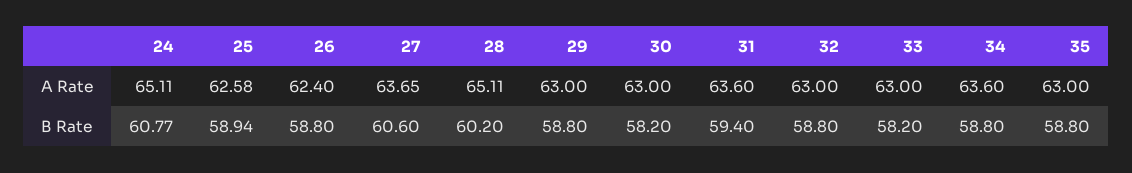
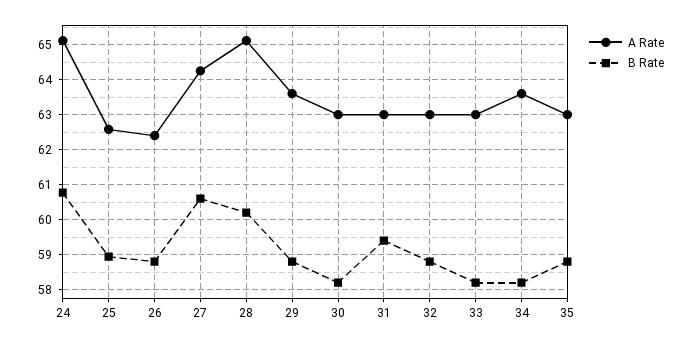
  {
    "A Rate": {
      "24": 65.11,
      "25": 62.58,
      "26": 62.4,
-     "27": 63.65,
+     "27": 64.2,
      "28": 65.11,
-     "29": 63,
+     "29": 63.6,
      "30": 63,
-     "31": 63.6,
+     "31": 63,
      "32": 63,
      "33": 63,
      "34": 63.6,
      "35": 63
    },
    "B Rate": {
      "24": 60.77,
      "25": 58.94,
      "26": 58.8,
      "27": 60.6,
      "28": 60.2,
      "29": 58.8,
      "30": 58.2,
      "31": 59.4,
      "32": 58.8,
      "33": 58.2,
-     "34": 58.8,
+     "34": 58.2,
      "35": 58.8
    }
  }

